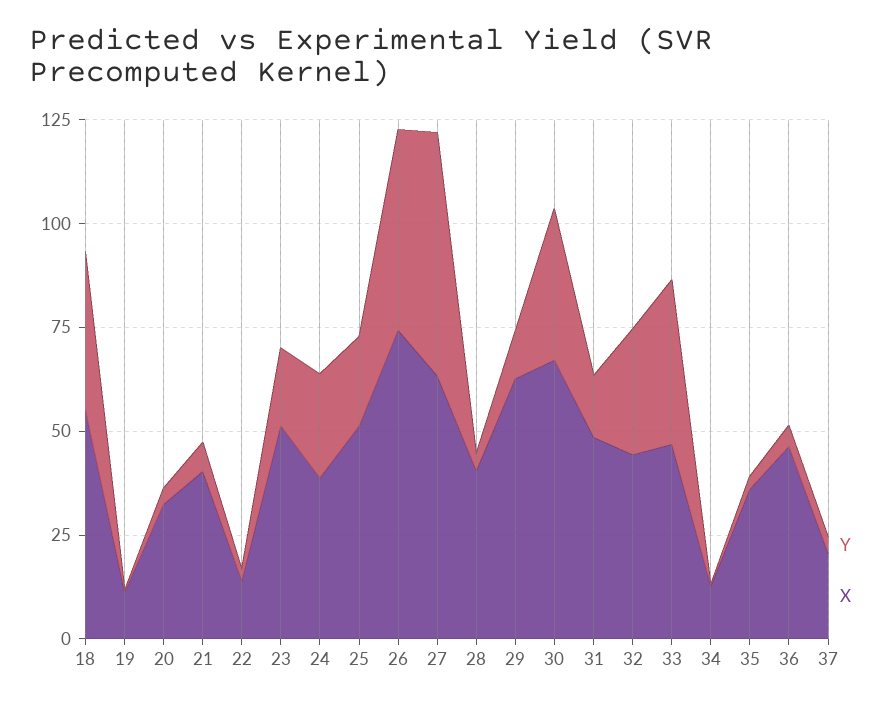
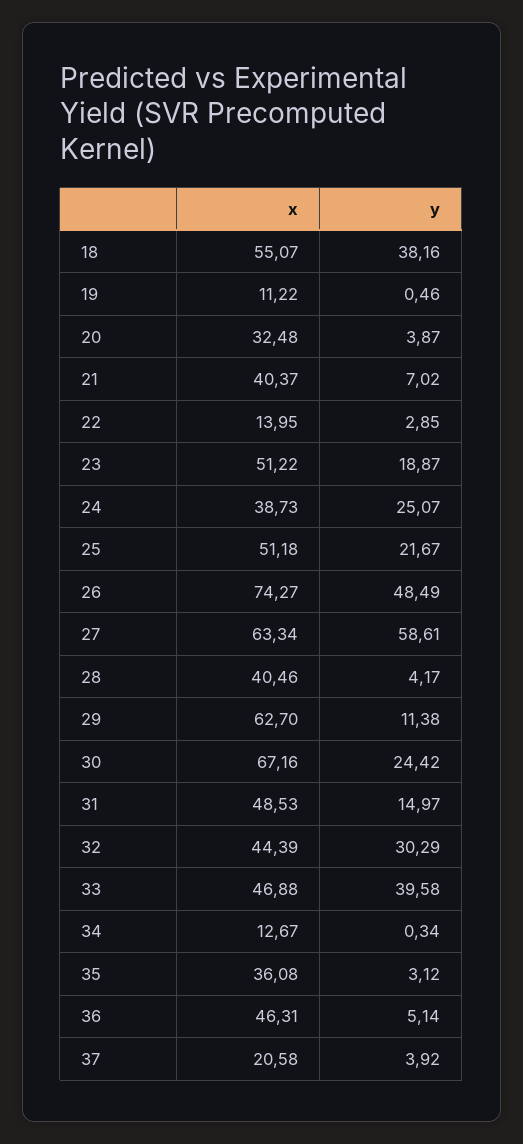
  {
    "Y": {
      "18": 38.16,
      "19": 0.46,
      "20": 3.87,
      "21": 7.02,
      "22": 2.85,
      "23": 18.87,
      "24": 25.07,
      "25": 21.67,
      "26": 48.49,
      "27": 58.61,
      "28": 4.17,
      "29": 11.38,
-     "30": 35,
+     "30": 24.42,
      "31": 14.97,
      "32": 30.29,
      "33": 39.58,
      "34": 0.34,
      "35": 3.12,
      "36": 5.14,
      "37": 3.92
    },
    "X": {
      "18": 55.07,
      "19": 11.22,
      "20": 32.48,
      "21": 40.37,
      "22": 13.95,
      "23": 51.22,
      "24": 38.73,
      "25": 51.18,
      "26": 74.27,
      "27": 63.34,
      "28": 40.46,
      "29": 62.7,
      "30": 67.16,
      "31": 48.53,
      "32": 44.39,
      "33": 46.88,
      "34": 12.67,
      "35": 36.08,
      "36": 46.31,
      "37": 20.58
    }
  }

